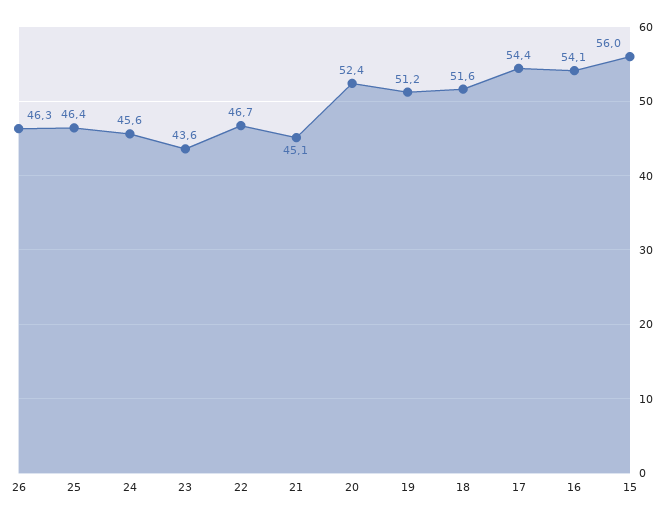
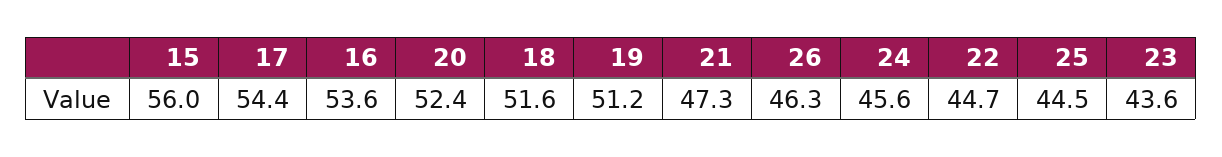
  {
    "26": 46.3,
-   "25": 46.4,
+   "25": 44.5,
    "24": 45.6,
    "23": 43.6,
-   "22": 46.7,
+   "22": 44.7,
-   "21": 45.1,
+   "21": 47.3,
    "20": 52.4,
    "19": 51.2,
    "18": 51.6,
    "17": 54.4,
-   "16": 54.1,
+   "16": 53.6,
    "15": 56
  }

